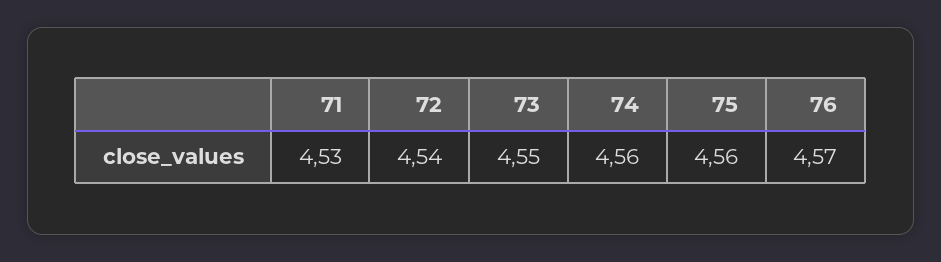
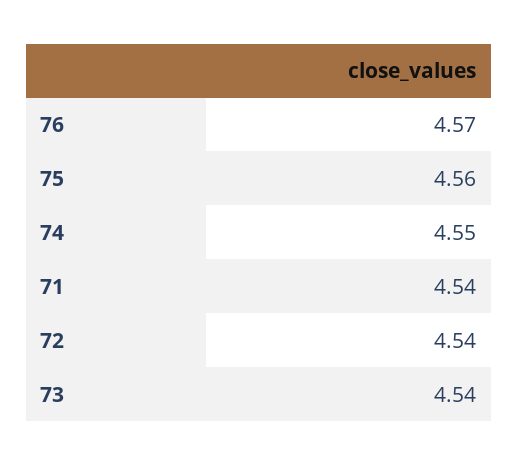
  {
-   "71": 4.53,
+   "71": 4.54,
    "72": 4.54,
-   "73": 4.55,
+   "73": 4.54,
-   "74": 4.56,
+   "74": 4.55,
    "75": 4.56,
    "76": 4.57
  }

